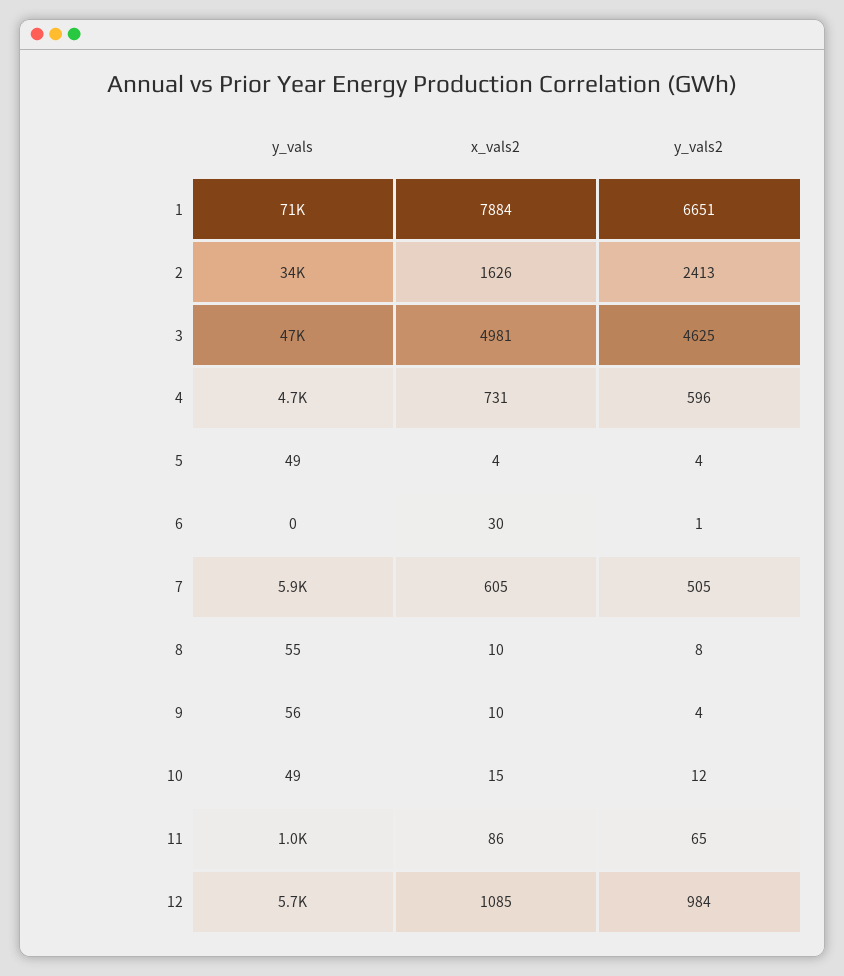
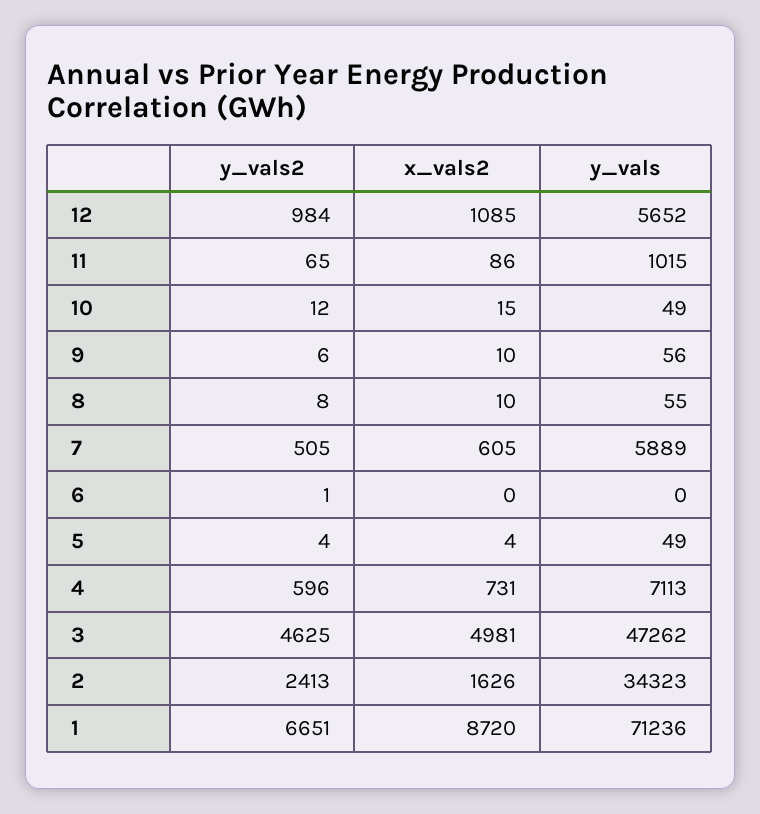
  {
    "y_vals": {
      "1": 71236,
      "2": 34323,
      "3": 47262,
-     "4": 4700,
+     "4": 7113,
      "5": 49,
      "6": 0,
      "7": 5889,
      "8": 55,
      "9": 56,
      "10": 49,
      "11": 1015,
      "12": 5652
    },
    "x_vals2": {
-     "1": 7884,
+     "1": 8720,
      "2": 1626,
      "3": 4981,
      "4": 731,
      "5": 4,
-     "6": 30,
+     "6": 0,
      "7": 605,
      "8": 10,
      "9": 10,
      "10": 15,
      "11": 86,
      "12": 1085
    },
    "y_vals2": {
      "1": 6651,
      "2": 2413,
      "3": 4625,
      "4": 596,
      "5": 4,
      "6": 1,
      "7": 505,
      "8": 8,
-     "9": 4,
+     "9": 6,
      "10": 12,
      "11": 65,
      "12": 984
    }
  }

